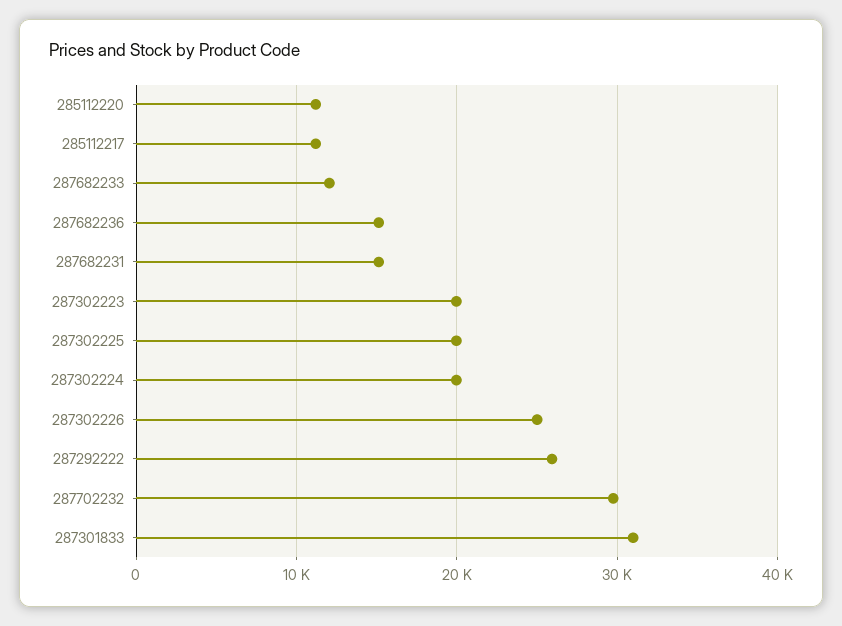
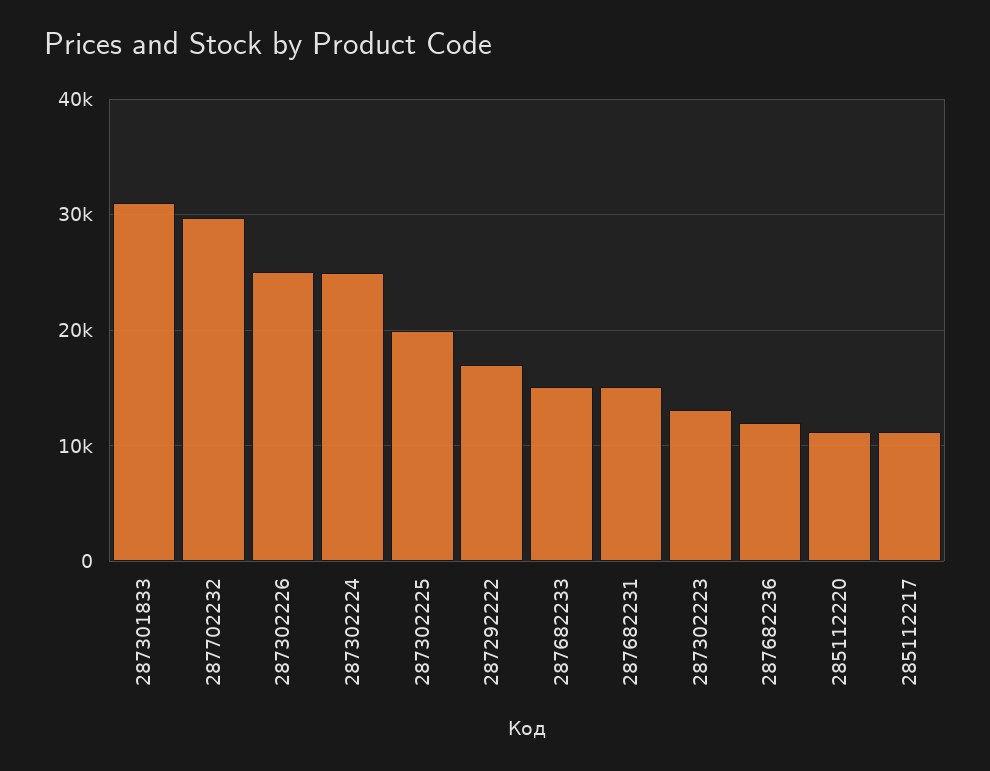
  {
    "285112220": 11000,
    "285112217": 11000,
-   "287682233": 12000,
+   "287682233": 15000,
-   "287682236": 15000,
+   "287682236": 12000,
    "287682231": 15000,
-   "287302223": 20000,
+   "287302223": 13000,
    "287302225": 20000,
-   "287302224": 20000,
+   "287302224": 25000,
    "287302226": 25000,
-   "287292222": 26000,
+   "287292222": 17000,
    "287702232": 30000,
    "287301833": 31000
  }

